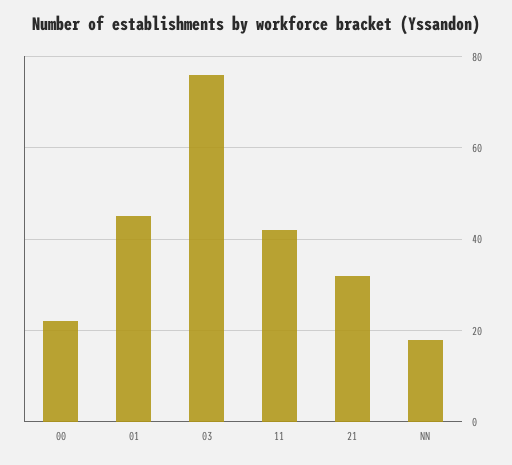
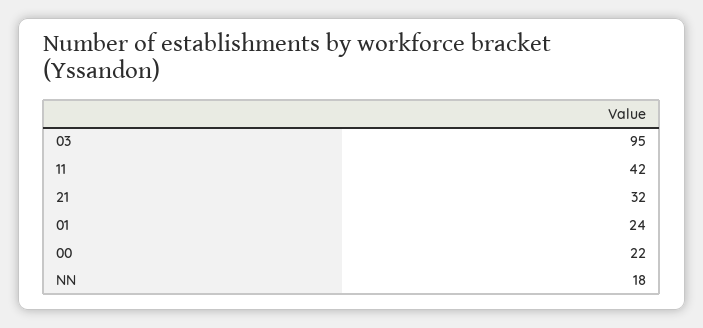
  {
    "00": 22,
-   "01": 45,
+   "01": 24,
-   "03": 75,
+   "03": 95,
    "11": 42,
    "21": 32,
    "NN": 18
  }

